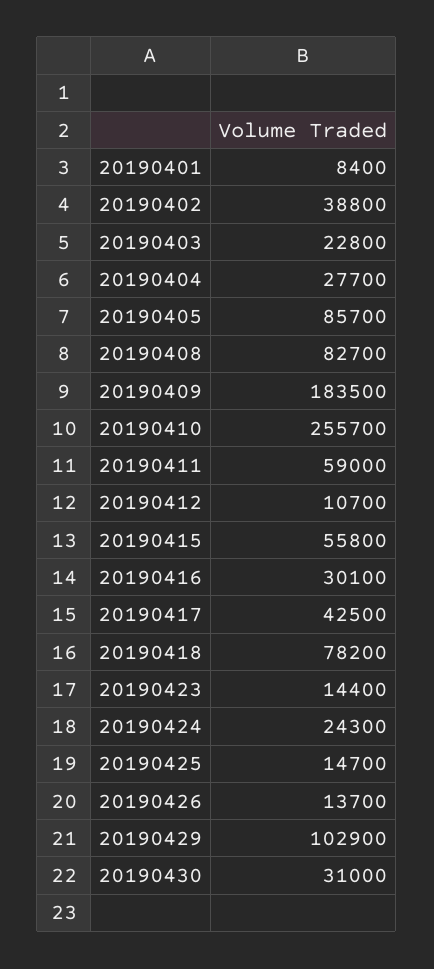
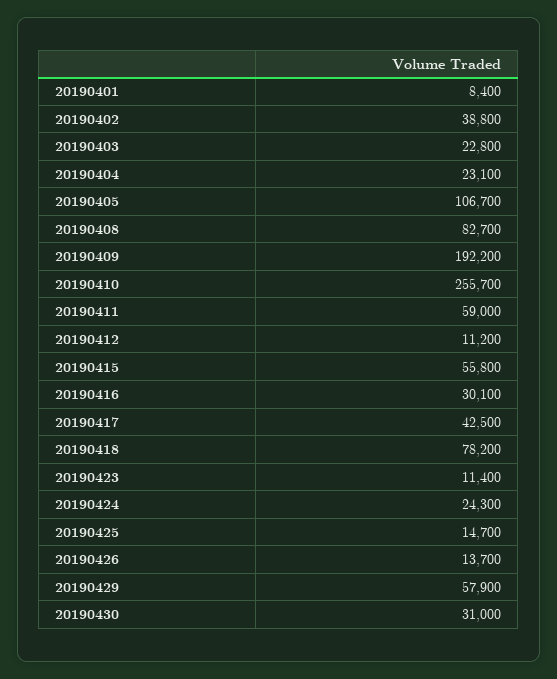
  {
    "20190401": 8400,
    "20190402": 38800,
    "20190403": 22800,
-   "20190404": 27700,
+   "20190404": 23100,
-   "20190405": 85700,
+   "20190405": 106700,
    "20190408": 82700,
-   "20190409": 183500,
+   "20190409": 192200,
    "20190410": 255700,
    "20190411": 59000,
-   "20190412": 10700,
+   "20190412": 11200,
    "20190415": 55800,
    "20190416": 30100,
    "20190417": 42500,
    "20190418": 78200,
-   "20190423": 14400,
+   "20190423": 11400,
    "20190424": 24300,
    "20190425": 14700,
    "20190426": 13700,
-   "20190429": 102900,
+   "20190429": 57900,
    "20190430": 31000
  }

